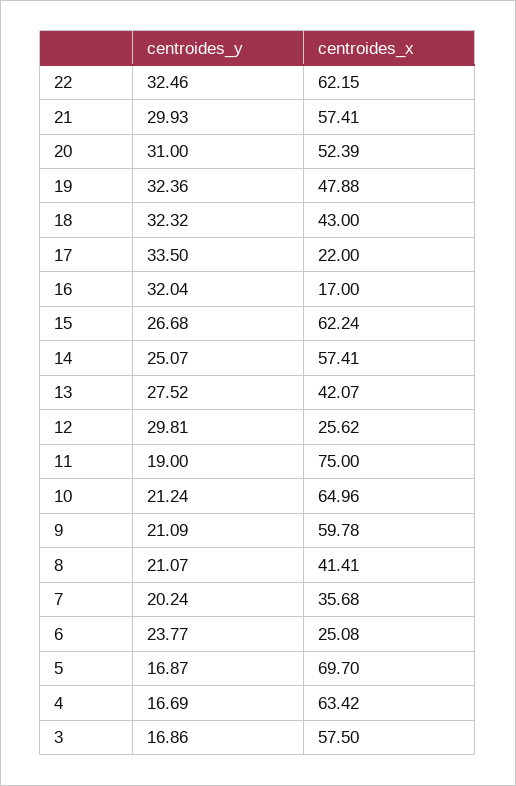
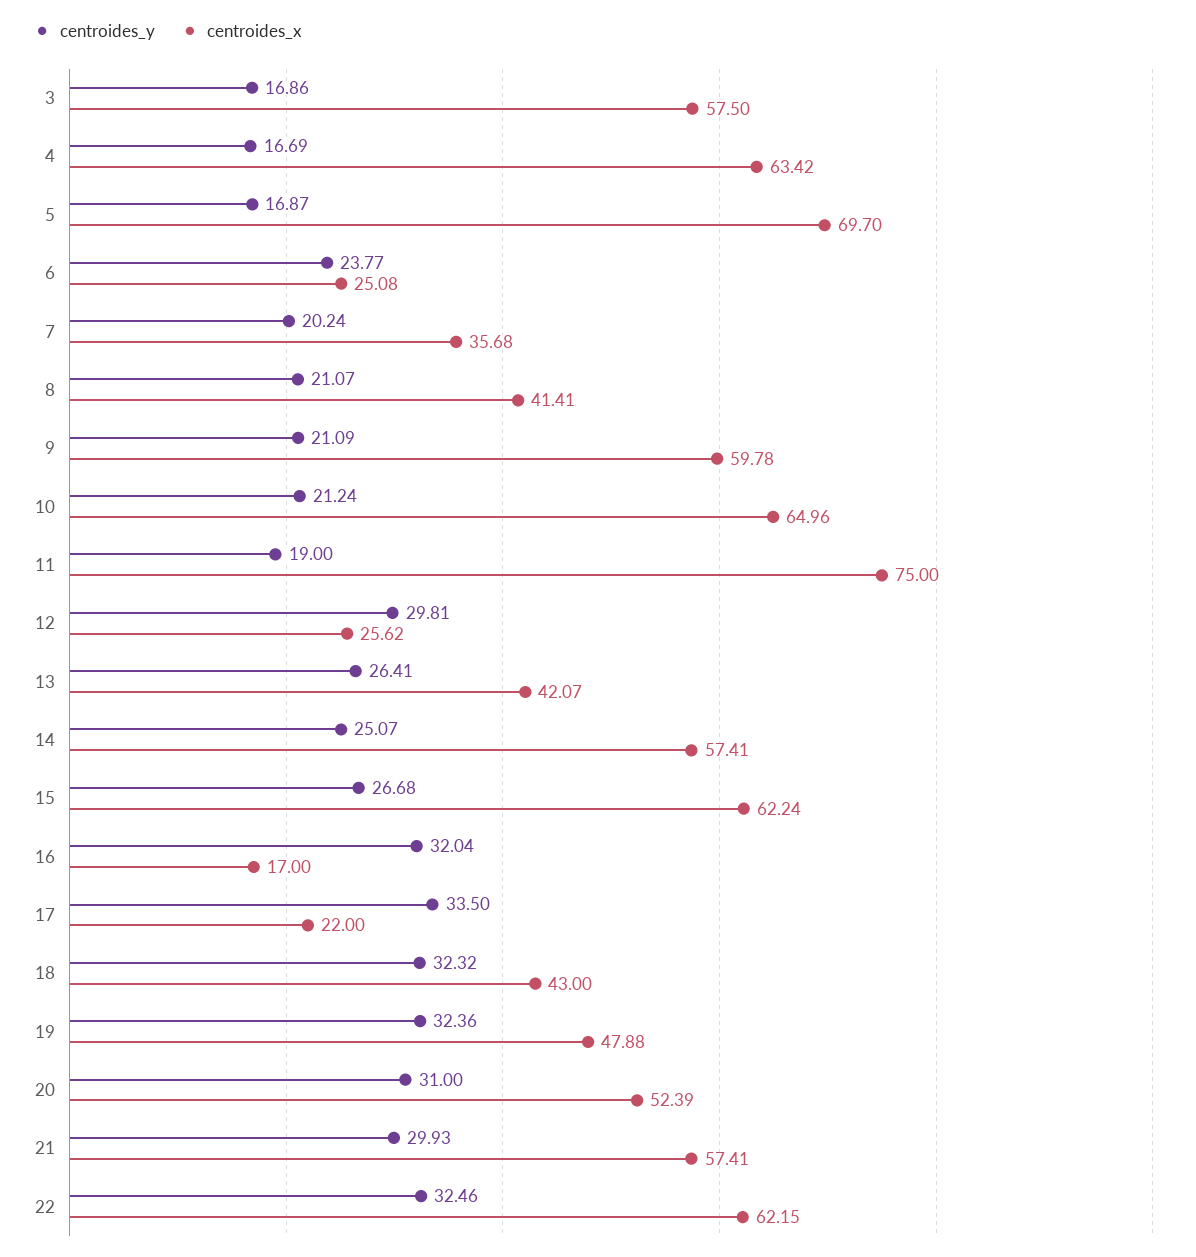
  {
    "centroides_y": {
      "22": 32.46,
      "21": 29.93,
      "20": 31,
      "19": 32.36,
      "18": 32.32,
      "17": 33.5,
      "16": 32.04,
      "15": 26.68,
      "14": 25.07,
-     "13": 27.52,
+     "13": 26.41,
      "12": 29.81,
      "11": 19,
      "10": 21.24,
      "9": 21.09,
      "8": 21.07,
      "7": 20.24,
      "6": 23.77,
      "5": 16.87,
      "4": 16.69,
      "3": 16.86
    },
    "centroides_x": {
      "22": 62.15,
      "21": 57.41,
      "20": 52.39,
      "19": 47.88,
      "18": 43,
      "17": 22,
      "16": 17,
      "15": 62.24,
      "14": 57.41,
      "13": 42.07,
      "12": 25.62,
      "11": 75,
      "10": 64.96,
      "9": 59.78,
      "8": 41.41,
      "7": 35.68,
      "6": 25.08,
      "5": 69.7,
      "4": 63.42,
      "3": 57.5
    }
  }

